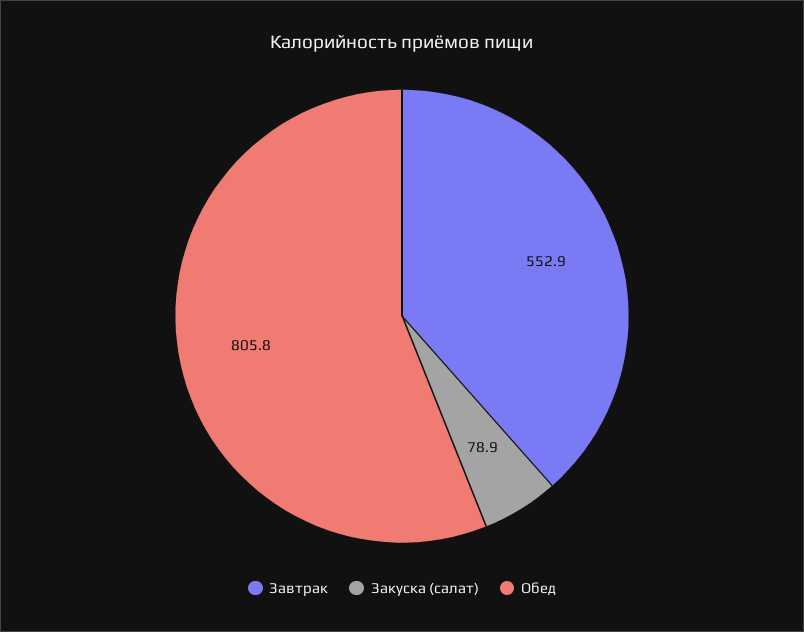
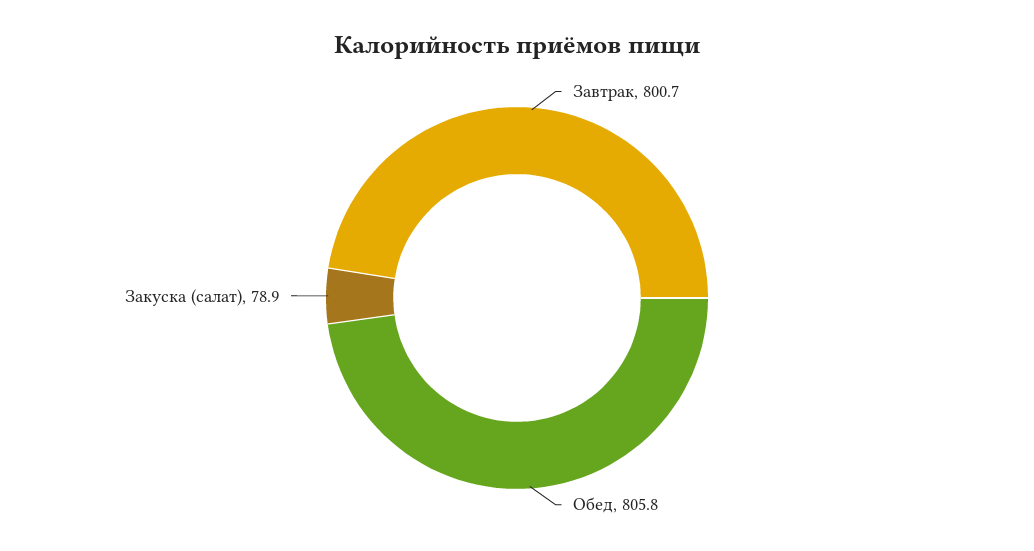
  {
-   "Завтрак": 552.9,
+   "Завтрак": 800.7,
    "Закуска (салат)": 78.9,
    "Обед": 805.8
  }

